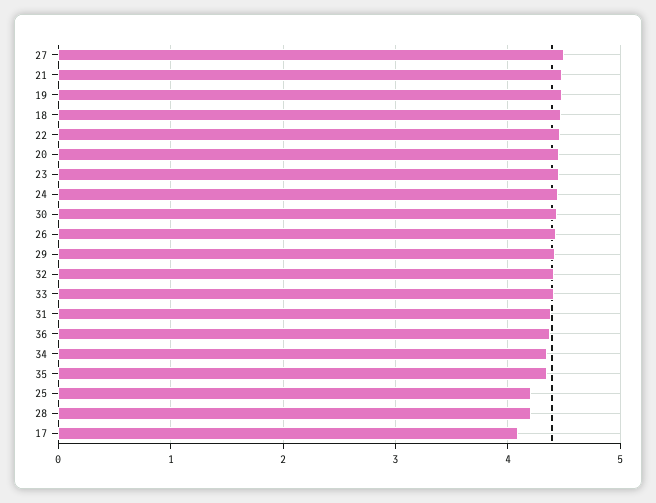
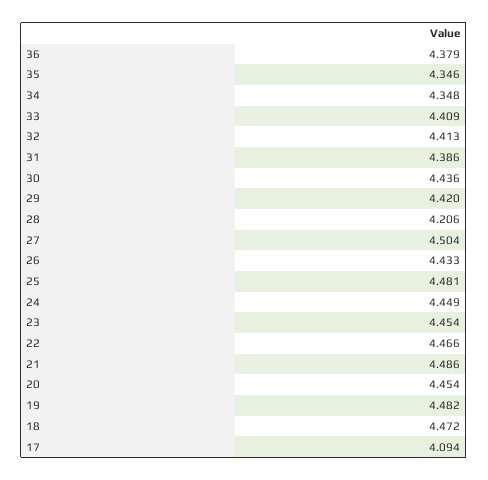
  {
    "27": 4.504,
    "21": 4.486,
    "19": 4.482,
    "18": 4.472,
    "22": 4.466,
    "20": 4.454,
    "23": 4.454,
    "24": 4.449,
    "30": 4.436,
    "26": 4.433,
    "29": 4.42,
    "32": 4.413,
    "33": 4.409,
    "31": 4.386,
    "36": 4.379,
    "34": 4.348,
    "35": 4.346,
-   "25": 4.2,
+   "25": 4.481,
    "28": 4.206,
    "17": 4.094
  }

